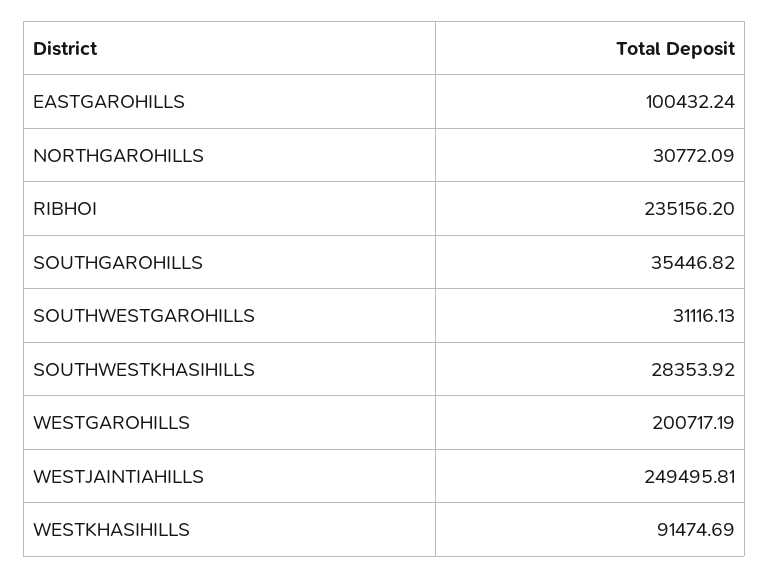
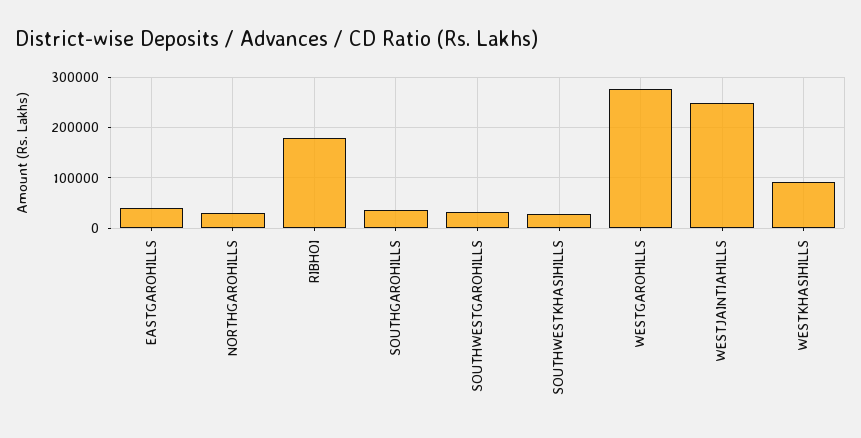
  {
-   "EASTGAROHILLS": 100432.24,
+   "EASTGAROHILLS": 40000,
    "NORTHGAROHILLS": 30772.09,
-   "RIBHOI": 235156.2,
+   "RIBHOI": 180000,
    "SOUTHGAROHILLS": 35446.82,
    "SOUTHWESTGAROHILLS": 31116.13,
    "SOUTHWESTKHASIHILLS": 28353.92,
-   "WESTGAROHILLS": 200717.19,
+   "WESTGAROHILLS": 280000,
    "WESTJAINTIAHILLS": 249495.81,
    "WESTKHASIHILLS": 91474.69
  }

